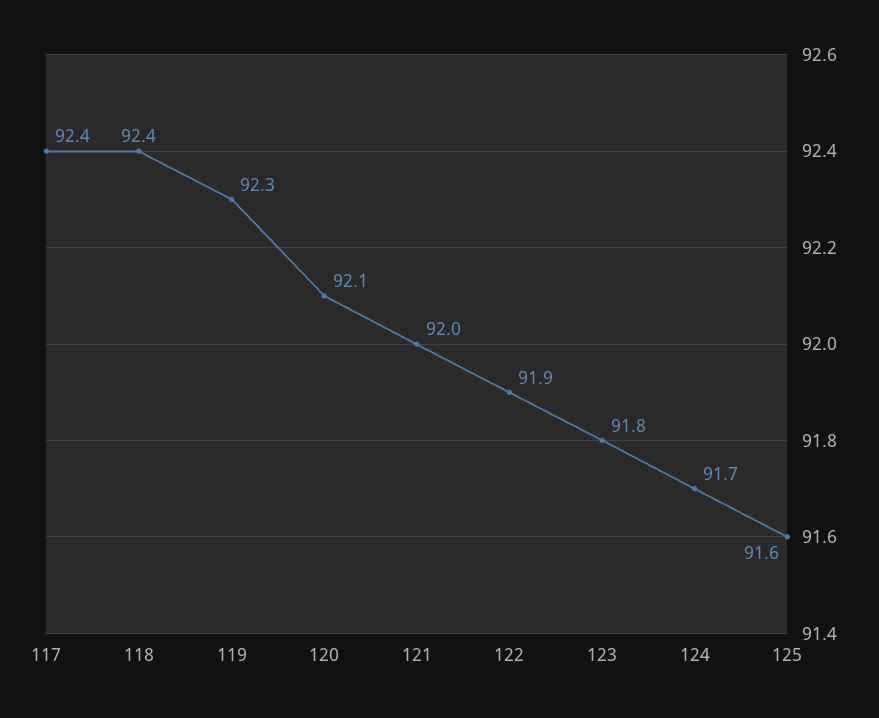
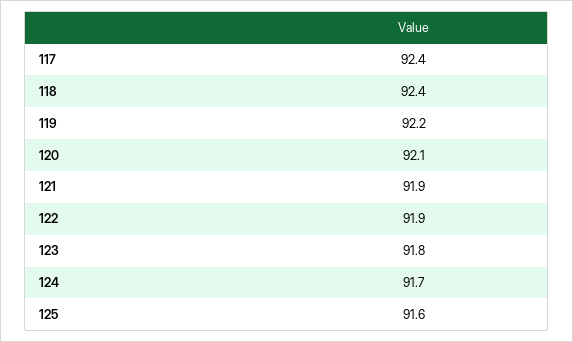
  {
    "117": 92.4,
    "118": 92.4,
-   "119": 92.3,
+   "119": 92.2,
    "120": 92.1,
-   "121": 92,
+   "121": 91.9,
    "122": 91.9,
    "123": 91.8,
    "124": 91.7,
    "125": 91.6
  }

